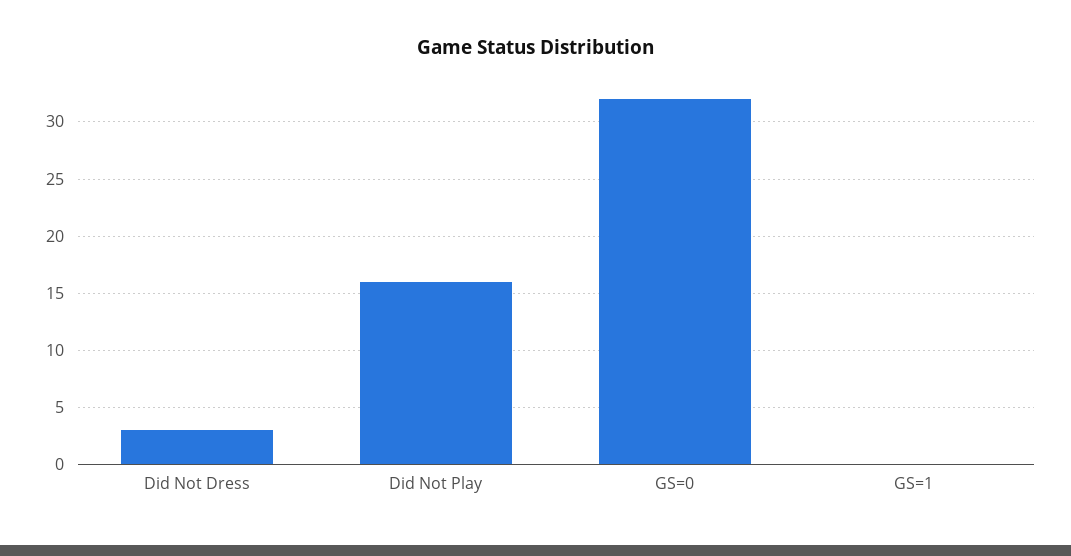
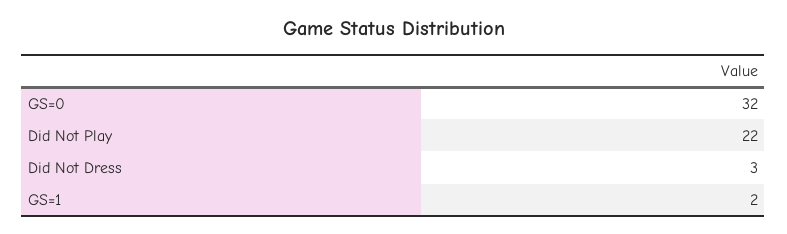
  {
    "Did Not Dress": 3,
-   "Did Not Play": 16,
+   "Did Not Play": 22,
    "GS=0": 32,
-   "GS=1": 0
+   "GS=1": 2
  }

